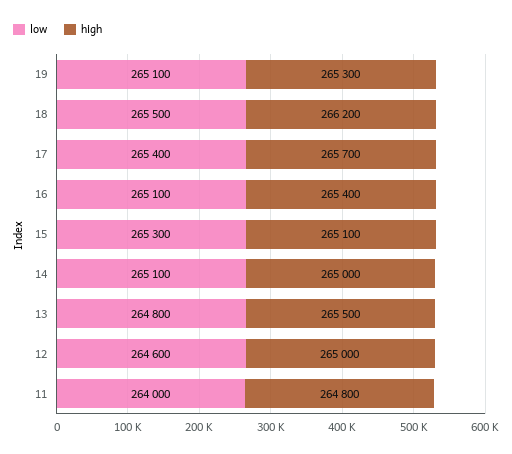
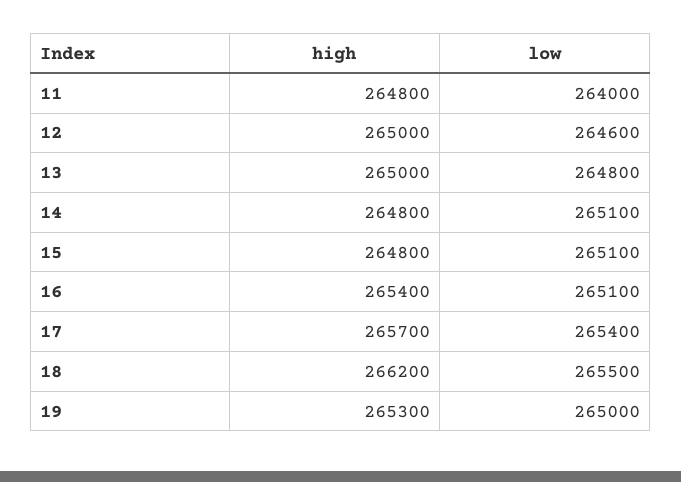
  {
    "low": {
-     "19": 265100,
+     "19": 265000,
      "18": 265500,
      "17": 265400,
      "16": 265100,
-     "15": 265300,
+     "15": 265100,
      "14": 265100,
      "13": 264800,
      "12": 264600,
      "11": 264000
    },
    "high": {
      "19": 265300,
      "18": 266200,
      "17": 265700,
      "16": 265400,
-     "15": 265100,
+     "15": 264800,
-     "14": 265000,
+     "14": 264800,
-     "13": 265500,
+     "13": 265000,
      "12": 265000,
      "11": 264800
    }
  }

